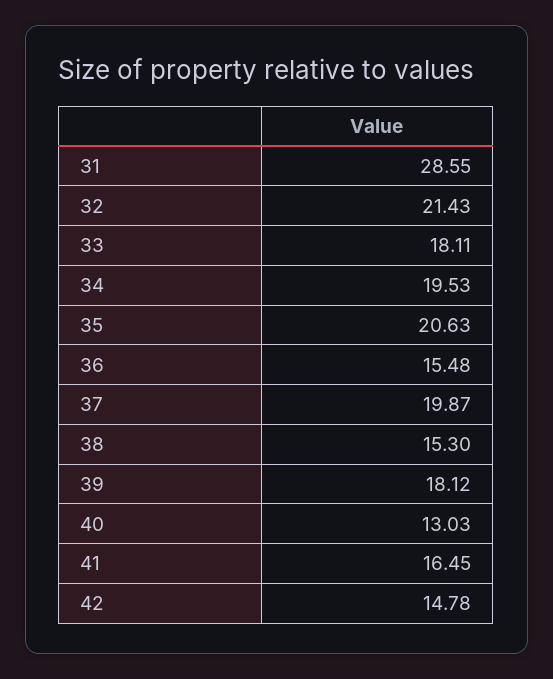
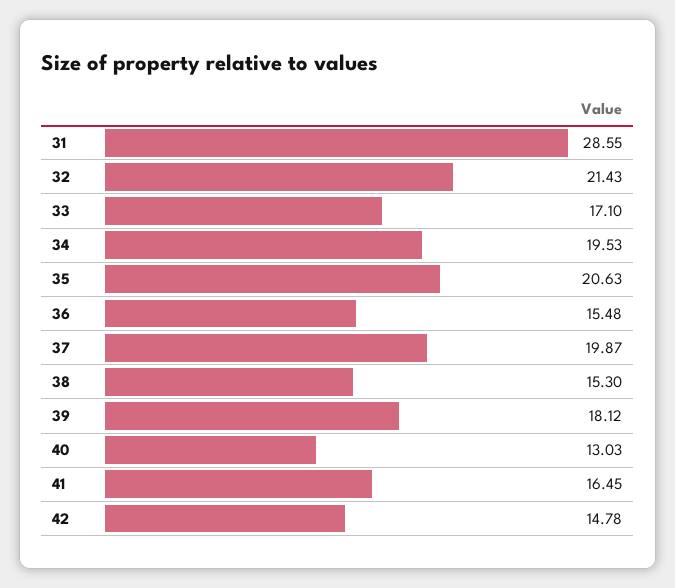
  {
    "31": 28.55,
    "32": 21.43,
-   "33": 18.11,
+   "33": 17.1,
    "34": 19.53,
    "35": 20.63,
    "36": 15.48,
    "37": 19.87,
    "38": 15.3,
    "39": 18.12,
    "40": 13.03,
    "41": 16.45,
    "42": 14.78
  }

